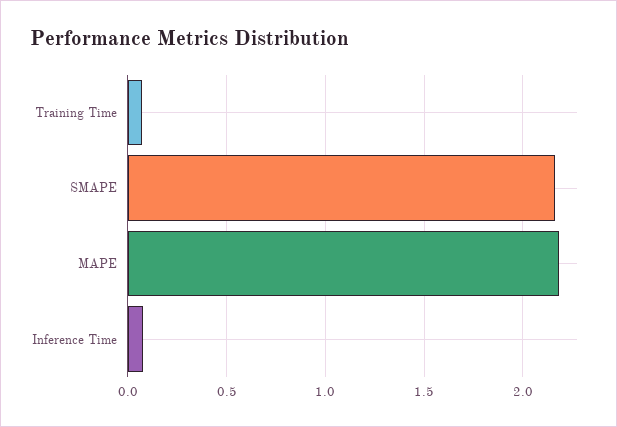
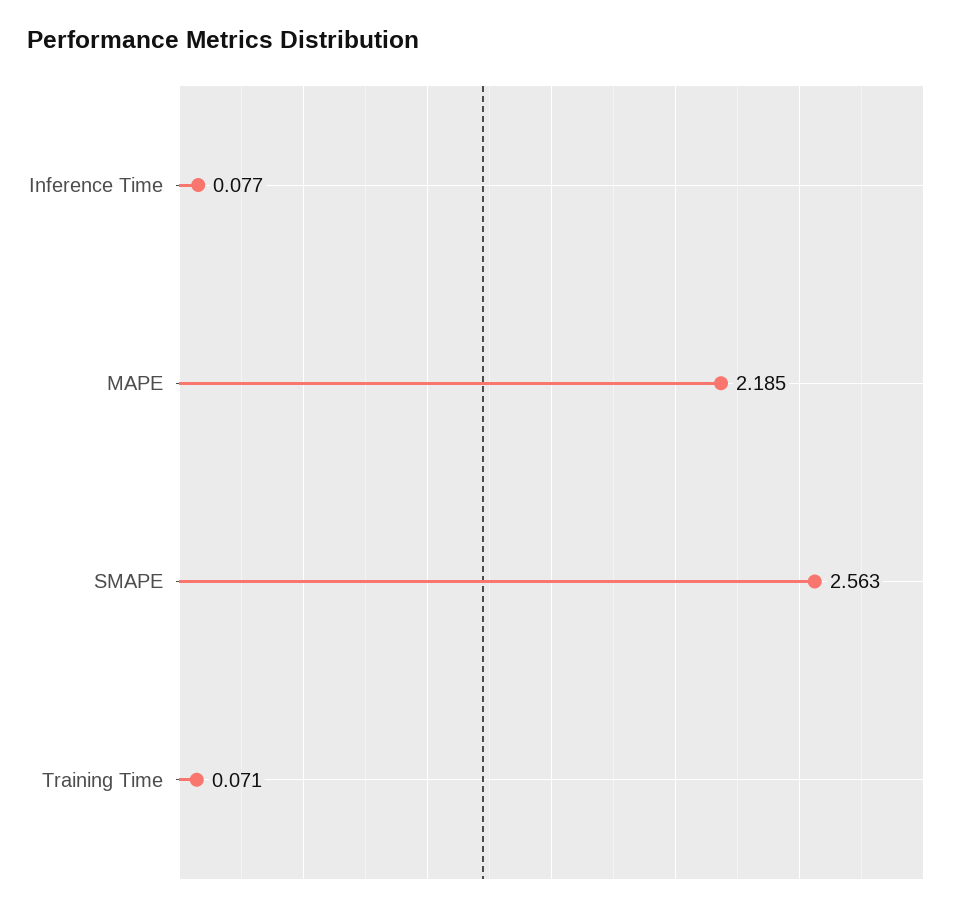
  {
    "Training Time": 0.071,
-   "SMAPE": 2.15,
+   "SMAPE": 2.563,
    "MAPE": 2.185,
    "Inference Time": 0.077
  }

